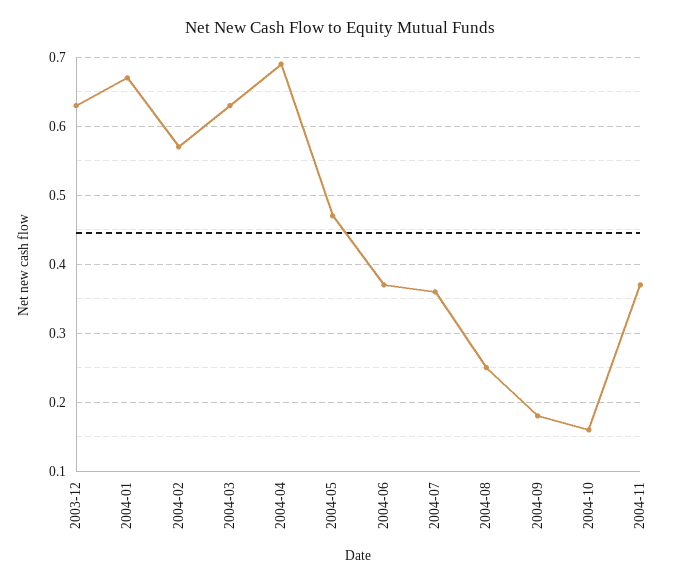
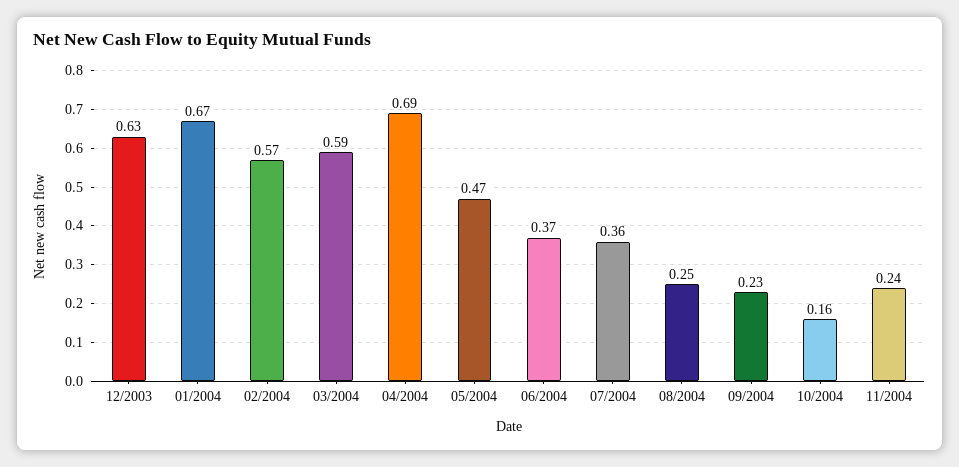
  {
    "2003-12": 0.63,
    "2004-01": 0.67,
    "2004-02": 0.57,
-   "2004-03": 0.63,
+   "2004-03": 0.59,
    "2004-04": 0.69,
    "2004-05": 0.47,
    "2004-06": 0.37,
    "2004-07": 0.36,
    "2004-08": 0.25,
-   "2004-09": 0.18,
+   "2004-09": 0.23,
    "2004-10": 0.16,
-   "2004-11": 0.37
+   "2004-11": 0.24
  }

